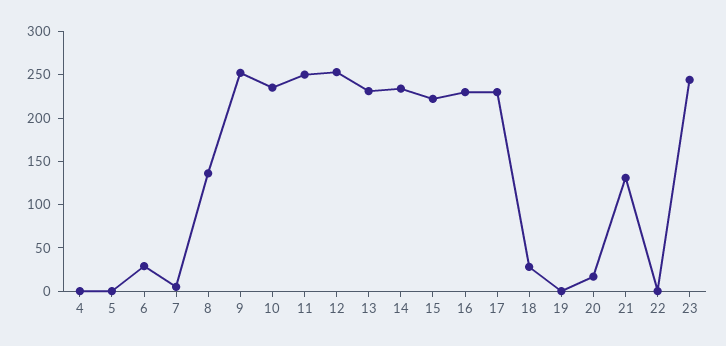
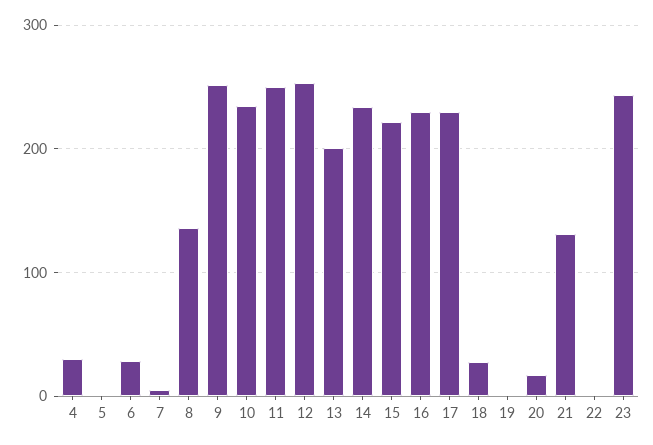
  {
-   "4": 0,
+   "4": 30,
    "5": 0,
    "6": 30,
    "7": 10,
    "8": 140,
    "9": 250,
    "10": 240,
    "11": 250,
    "12": 250,
-   "13": 230,
+   "13": 200,
    "14": 230,
    "15": 220,
    "16": 230,
    "17": 230,
    "18": 30,
    "19": 0,
    "20": 20,
    "21": 130,
    "22": 0,
    "23": 240
  }

